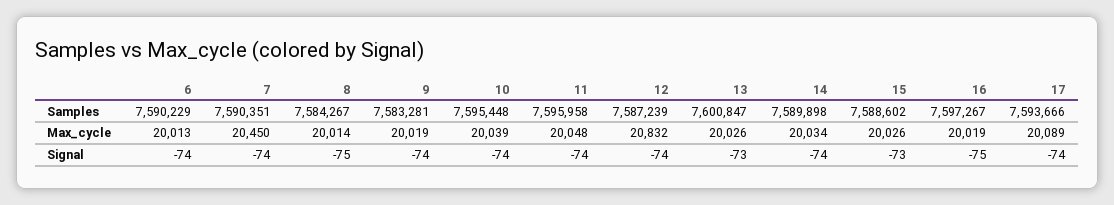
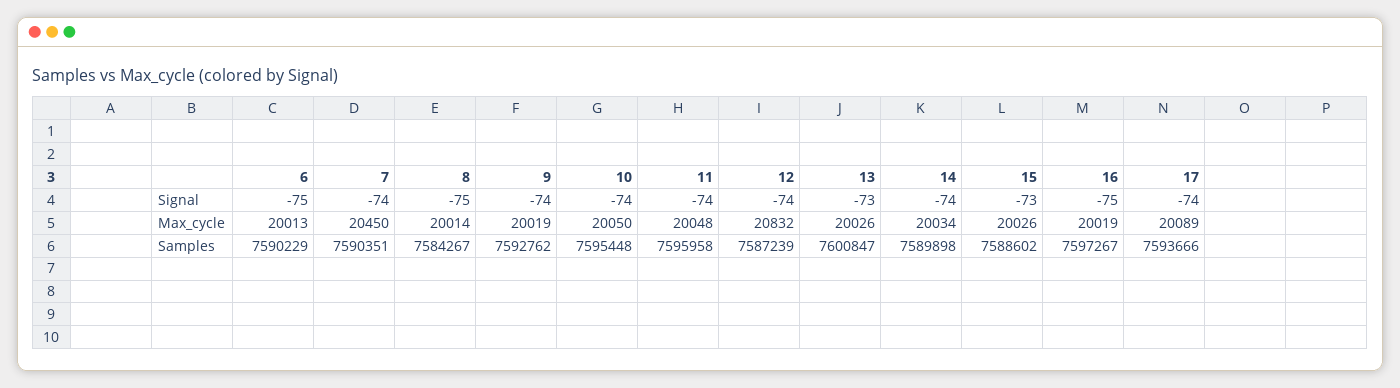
  {
    "6": {
      "Samples": 7590229,
      "Max_cycle": 20013,
-     "Signal": -74
+     "Signal": -75
    },
    "7": {
      "Samples": 7590351,
      "Max_cycle": 20450,
      "Signal": -74
    },
    "8": {
      "Samples": 7584267,
      "Max_cycle": 20014,
      "Signal": -75
    },
    "9": {
-     "Samples": 7583281,
+     "Samples": 7592762,
      "Max_cycle": 20019,
      "Signal": -74
    },
    "10": {
      "Samples": 7595448,
-     "Max_cycle": 20039,
+     "Max_cycle": 20050,
      "Signal": -74
    },
    "11": {
      "Samples": 7595958,
      "Max_cycle": 20048,
      "Signal": -74
    },
    "12": {
      "Samples": 7587239,
      "Max_cycle": 20832,
      "Signal": -74
    },
    "13": {
      "Samples": 7600847,
      "Max_cycle": 20026,
      "Signal": -73
    },
    "14": {
      "Samples": 7589898,
      "Max_cycle": 20034,
      "Signal": -74
    },
    "15": {
      "Samples": 7588602,
      "Max_cycle": 20026,
      "Signal": -73
    },
    "16": {
      "Samples": 7597267,
      "Max_cycle": 20019,
      "Signal": -75
    },
    "17": {
      "Samples": 7593666,
      "Max_cycle": 20089,
      "Signal": -74
    }
  }

